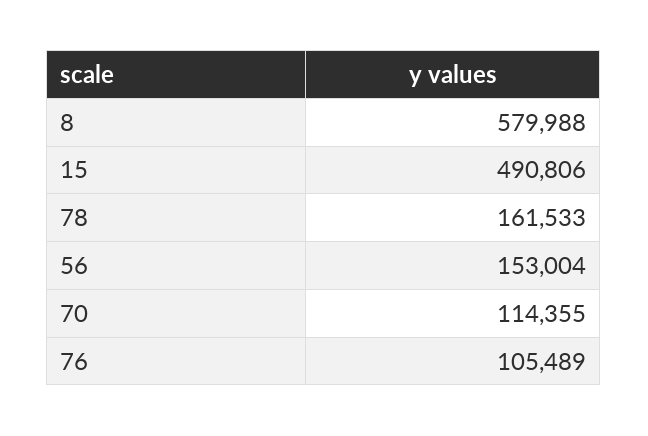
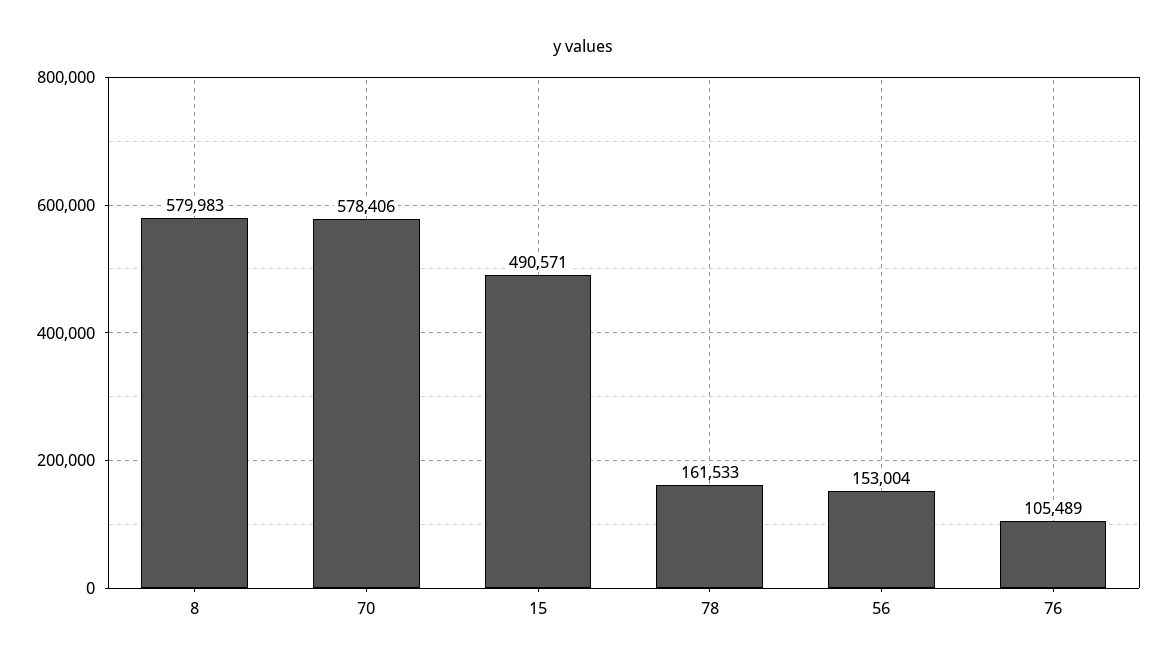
  {
-   "8": 579988,
+   "8": 579983,
-   "15": 490806,
+   "15": 490571,
    "78": 161533,
    "56": 153004,
-   "70": 114355,
+   "70": 578406,
    "76": 105489
  }

